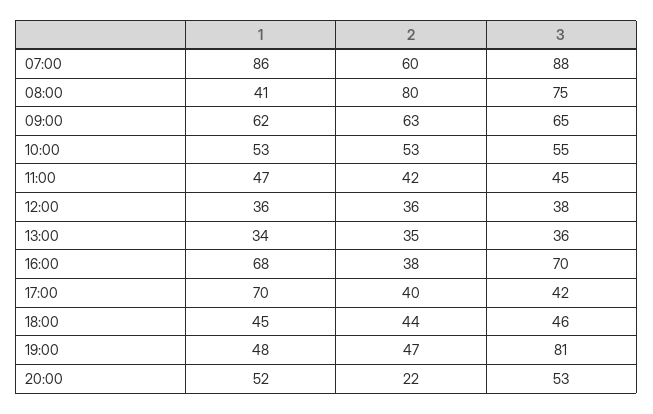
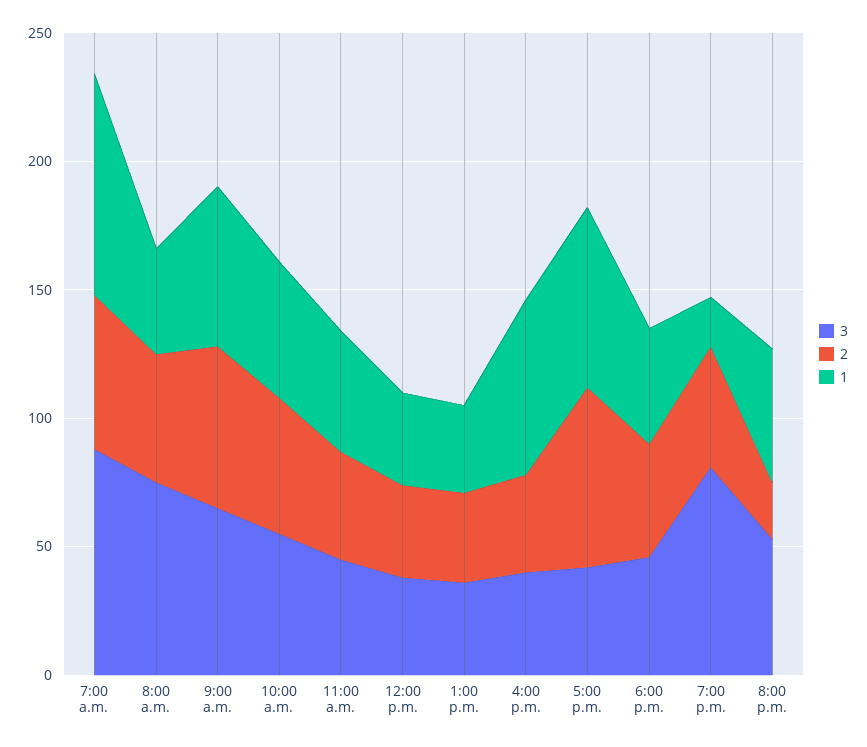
  {
    "1": {
      "07:00": 86,
      "08:00": 41,
      "09:00": 62,
      "10:00": 53,
      "11:00": 47,
      "12:00": 36,
      "13:00": 34,
      "16:00": 68,
      "17:00": 70,
      "18:00": 45,
-     "19:00": 48,
+     "19:00": 20,
      "20:00": 52
    },
    "2": {
      "07:00": 60,
-     "08:00": 80,
+     "08:00": 50,
      "09:00": 63,
      "10:00": 53,
      "11:00": 42,
      "12:00": 36,
      "13:00": 35,
      "16:00": 38,
-     "17:00": 40,
+     "17:00": 70,
      "18:00": 44,
      "19:00": 47,
      "20:00": 22
    },
    "3": {
      "07:00": 88,
      "08:00": 75,
      "09:00": 65,
      "10:00": 55,
      "11:00": 45,
      "12:00": 38,
      "13:00": 36,
-     "16:00": 70,
+     "16:00": 40,
      "17:00": 42,
      "18:00": 46,
      "19:00": 81,
      "20:00": 53
    }
  }

